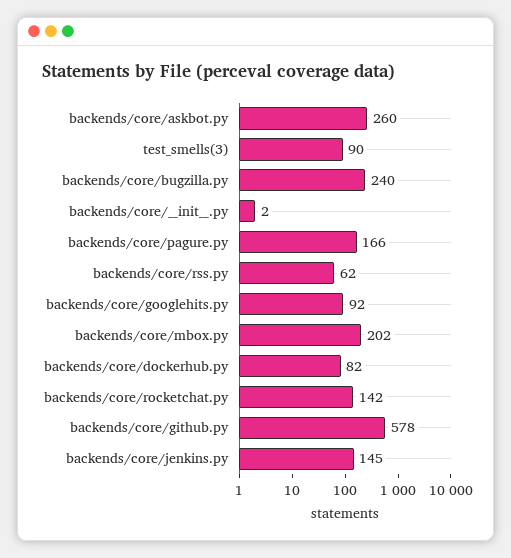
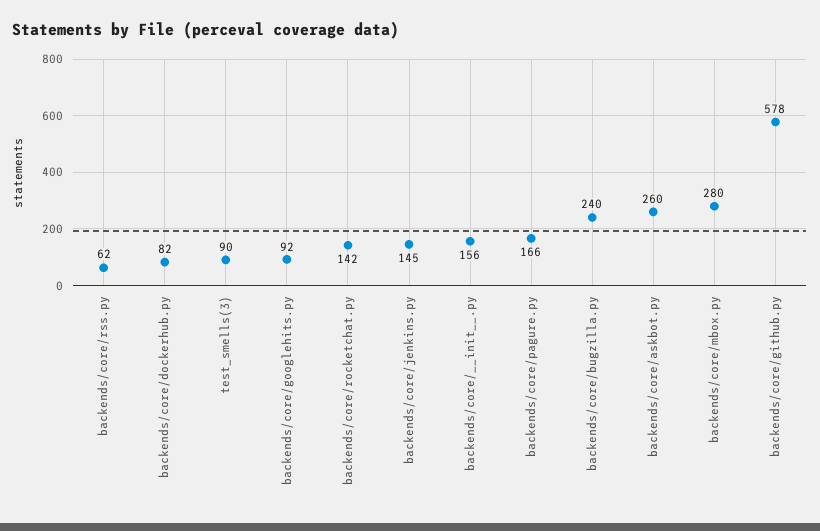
  {
    "backends/core/askbot.py": 260,
    "test_smells(3)": 90,
    "backends/core/bugzilla.py": 240,
-   "backends/core/__init__.py": 2,
+   "backends/core/__init__.py": 156,
    "backends/core/pagure.py": 166,
    "backends/core/rss.py": 62,
    "backends/core/googlehits.py": 92,
-   "backends/core/mbox.py": 202,
+   "backends/core/mbox.py": 280,
    "backends/core/dockerhub.py": 82,
    "backends/core/rocketchat.py": 142,
    "backends/core/github.py": 578,
    "backends/core/jenkins.py": 145
  }

